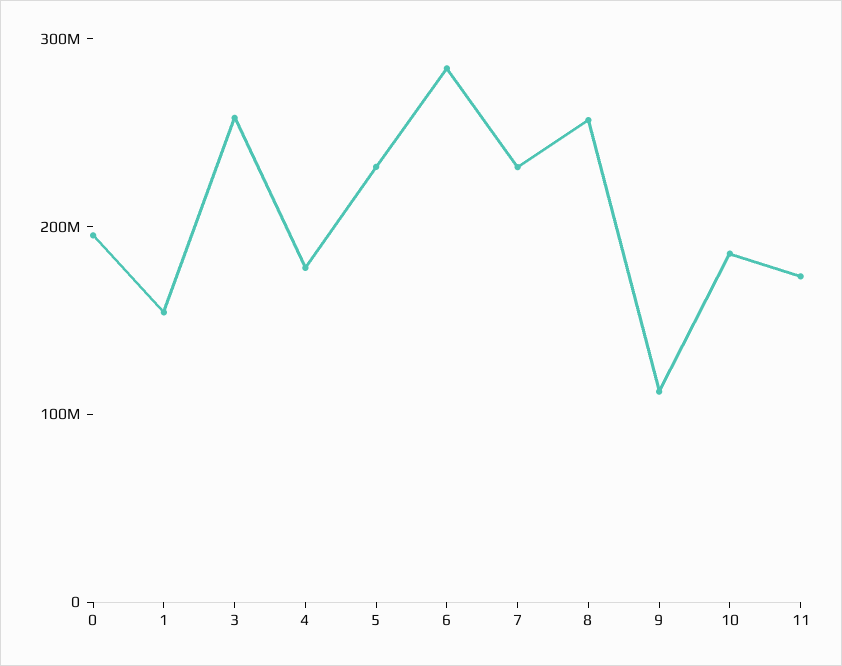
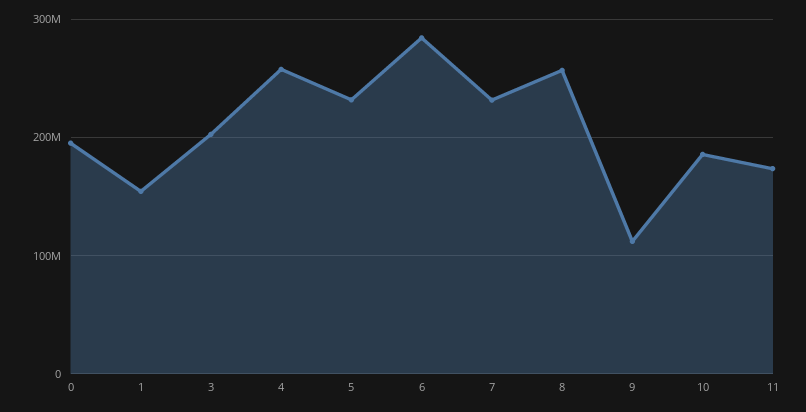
  {
    "0": 200000000,
    "1": 150000000,
-   "3": 260000000,
+   "3": 200000000,
-   "4": 180000000,
+   "4": 260000000,
    "5": 230000000,
    "6": 280000000,
    "7": 230000000,
    "8": 260000000,
    "9": 110000000,
    "10": 190000000,
    "11": 170000000
  }

